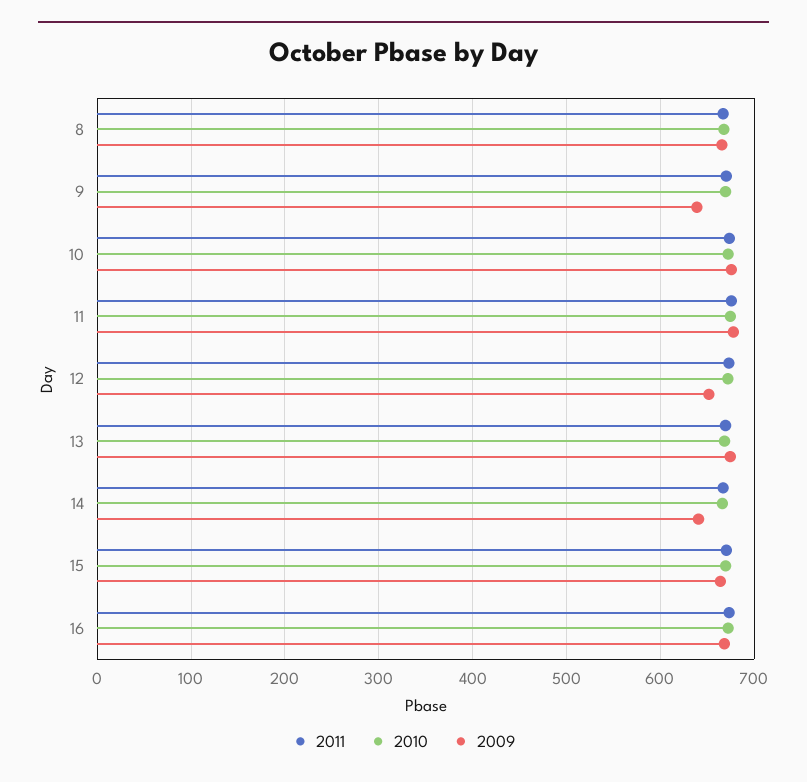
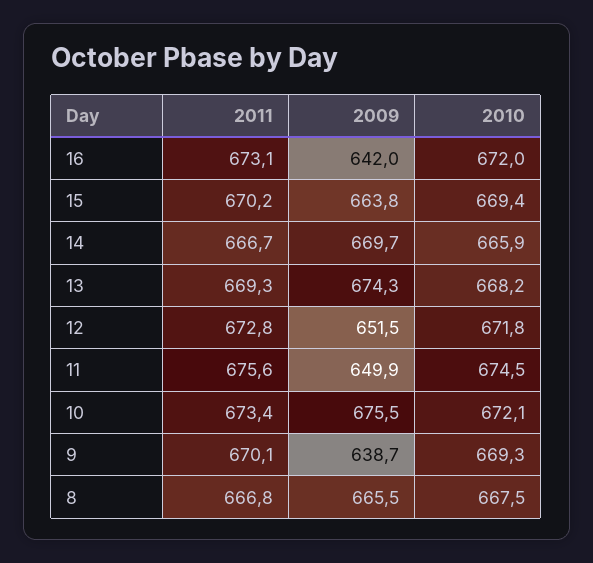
  {
    "2011": {
      "8": 666.8,
      "9": 670.1,
      "10": 673.4,
      "11": 675.6,
      "12": 672.8,
      "13": 669.3,
      "14": 666.7,
      "15": 670.2,
      "16": 673.1
    },
    "2010": {
      "8": 667.5,
      "9": 669.3,
      "10": 672.1,
      "11": 674.5,
      "12": 671.8,
      "13": 668.2,
      "14": 665.9,
      "15": 669.4,
      "16": 672
    },
    "2009": {
      "8": 665.5,
      "9": 638.7,
      "10": 675.5,
-     "11": 680,
+     "11": 649.9,
      "12": 651.5,
      "13": 674.3,
-     "14": 640,
+     "14": 669.7,
      "15": 663.8,
-     "16": 670
+     "16": 642
    }
  }

